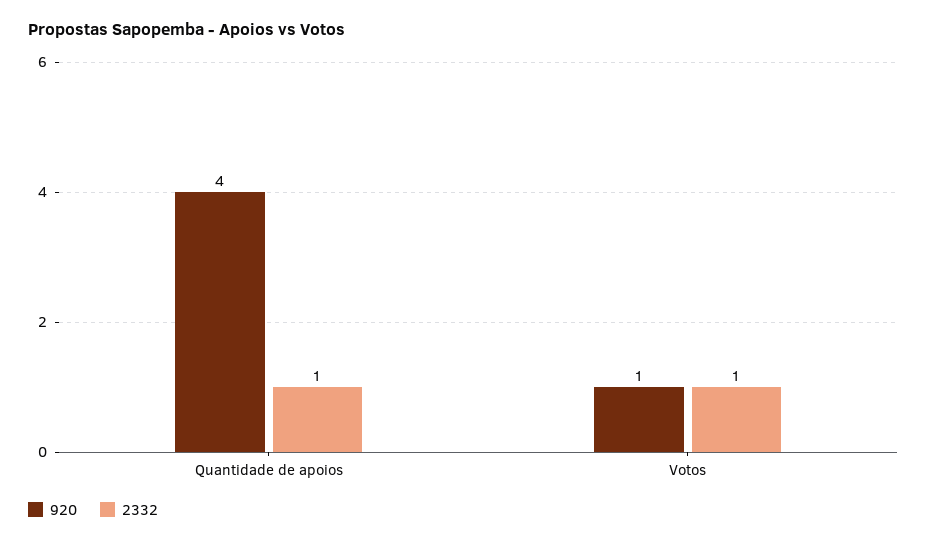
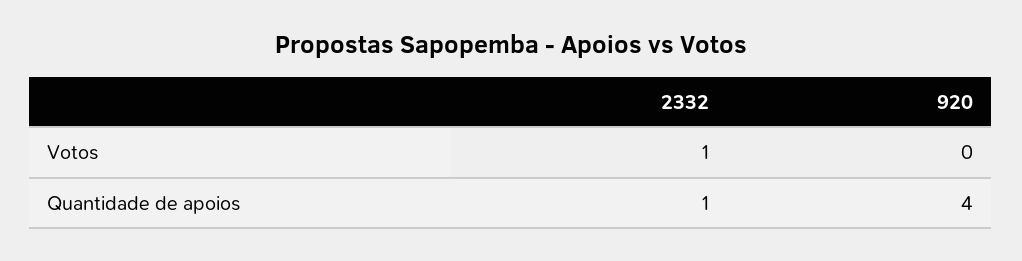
  {
    "920": {
      "Quantidade de apoios": 4,
-     "Votos": 1
+     "Votos": 0
    },
    "2332": {
      "Quantidade de apoios": 1,
      "Votos": 1
    }
  }

